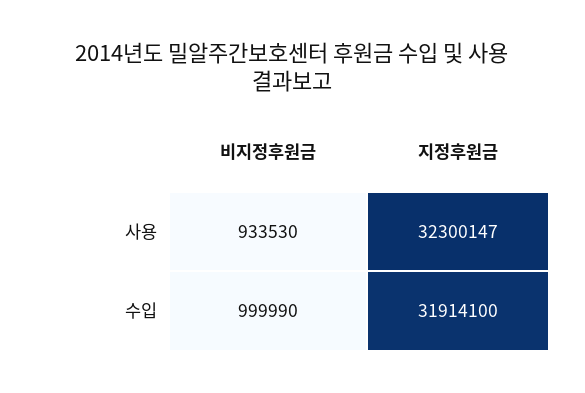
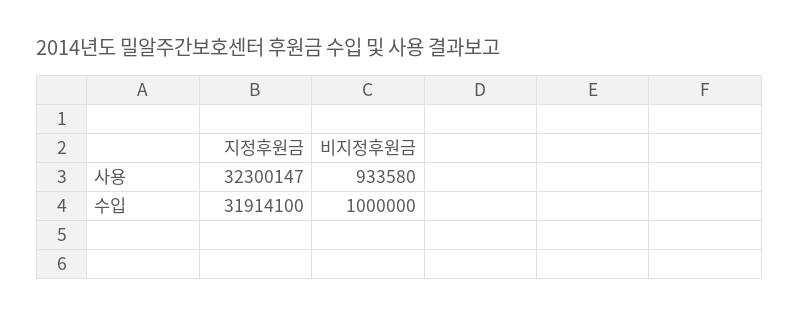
  {
    "비지정후원금": {
-     "사용": 933530,
+     "사용": 933580,
-     "수입": 999990
+     "수입": 1000000
    },
    "지정후원금": {
      "사용": 32300147,
      "수입": 31914100
    }
  }

